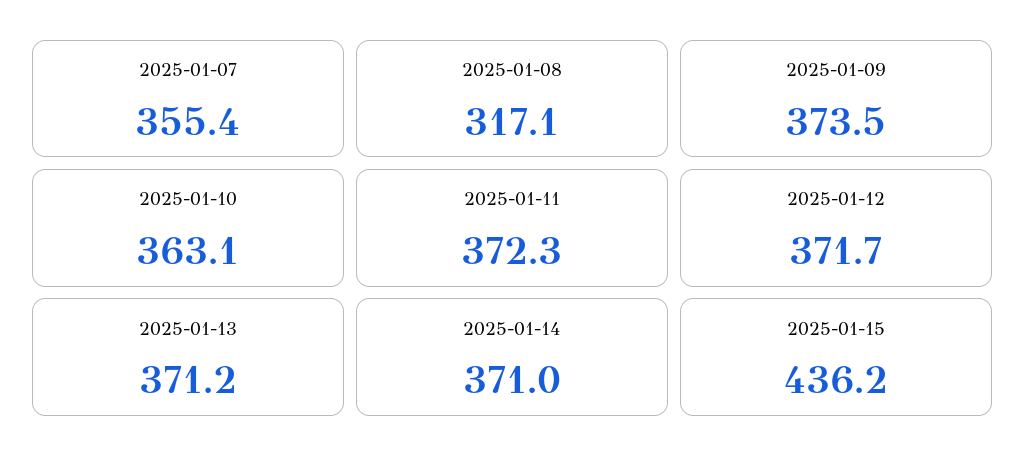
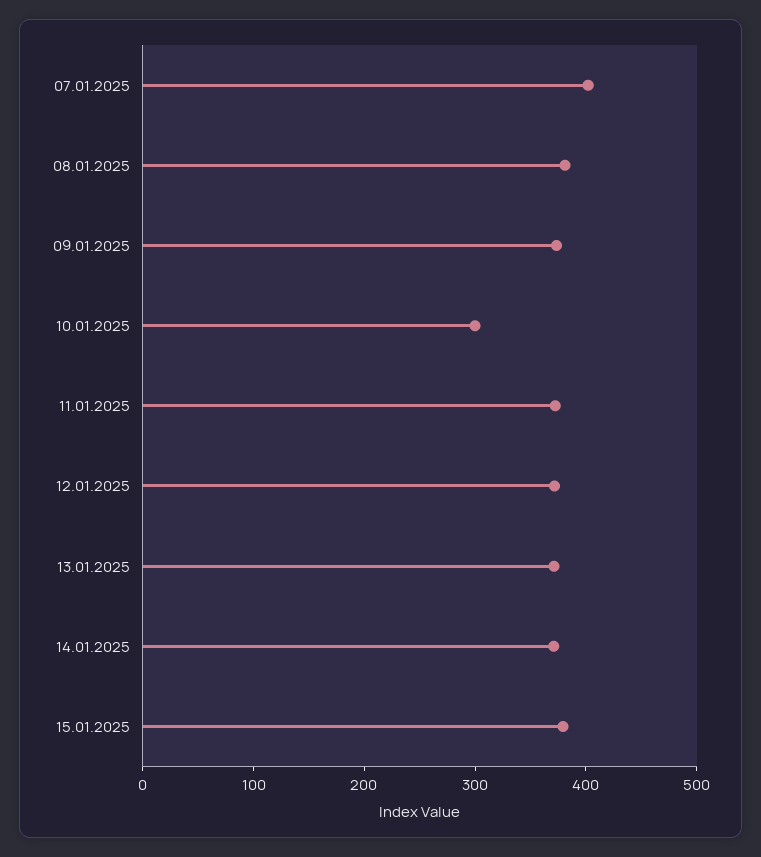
  {
-   "2025-01-07": 355.4,
+   "2025-01-07": 400,
-   "2025-01-08": 317.1,
+   "2025-01-08": 380,
    "2025-01-09": 373.5,
-   "2025-01-10": 363.1,
+   "2025-01-10": 300,
    "2025-01-11": 372.3,
    "2025-01-12": 371.7,
    "2025-01-13": 371.2,
    "2025-01-14": 371,
-   "2025-01-15": 436.2
+   "2025-01-15": 380
  }

